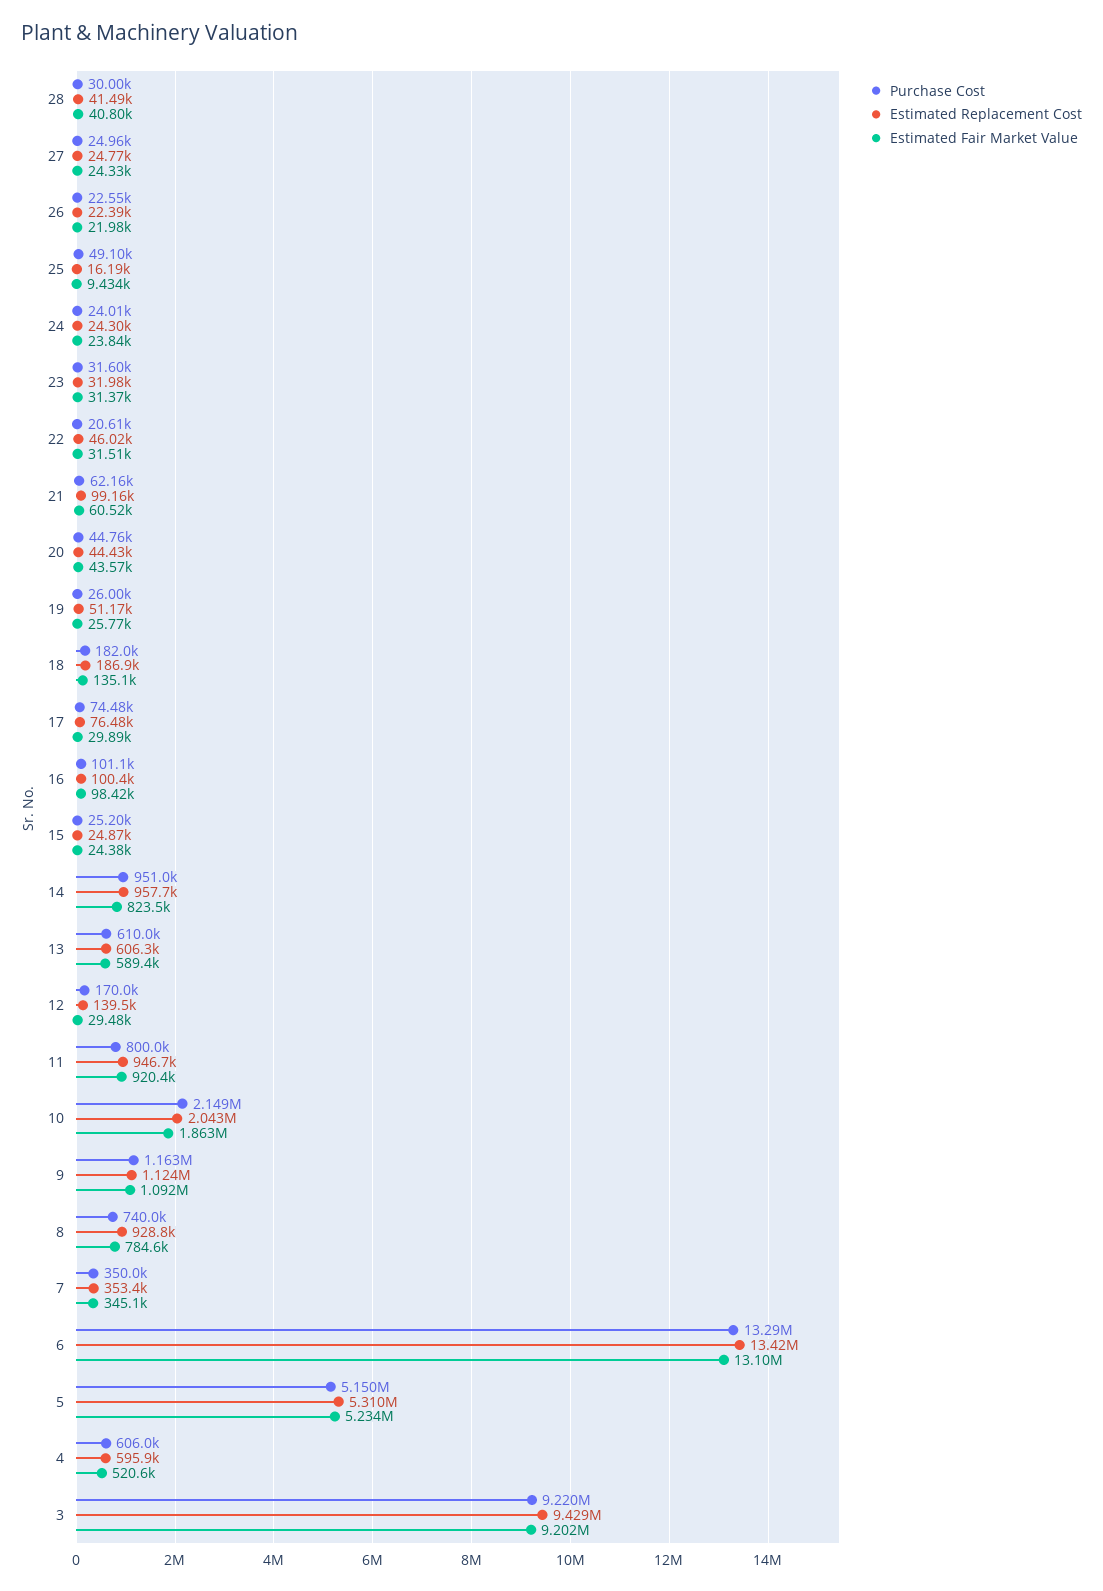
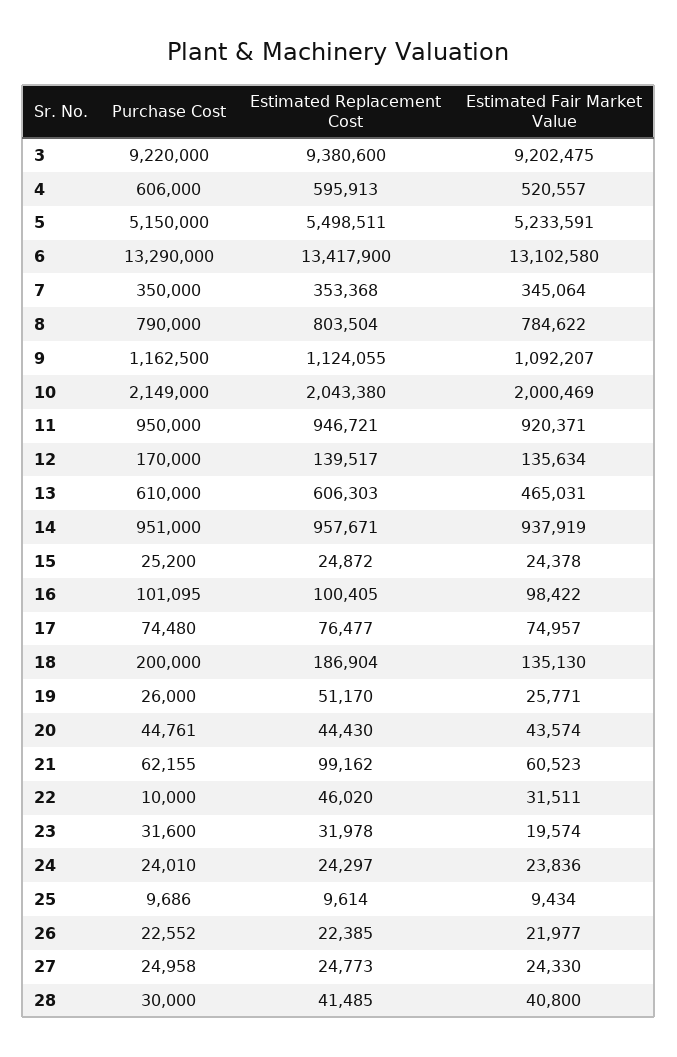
  {
    "Purchase Cost": {
      "28": 30000,
      "27": 24958,
      "26": 22552,
-     "25": 49100,
+     "25": 9686,
      "24": 24010,
      "23": 31600,
-     "22": 20610,
+     "22": 10000,
      "21": 62155,
      "20": 44761,
      "19": 26000,
-     "18": 182000,
+     "18": 200000,
      "17": 74480,
      "16": 101095,
      "15": 25200,
      "14": 951000,
      "13": 610000,
      "12": 170000,
-     "11": 800000,
+     "11": 950000,
      "10": 2149000,
      "9": 1162500,
-     "8": 740000,
+     "8": 790000,
      "7": 350000,
      "6": 13290000,
      "5": 5150000,
      "4": 606000,
      "3": 9220000
    },
    "Estimated Replacement Cost": {
      "28": 41485,
      "27": 24773,
      "26": 22385,
-     "25": 16190,
+     "25": 9614,
      "24": 24297,
      "23": 31978,
      "22": 46020,
      "21": 99162,
      "20": 44430,
      "19": 51170,
      "18": 186904,
      "17": 76477,
      "16": 100405,
      "15": 24872,
      "14": 957671,
      "13": 606303,
      "12": 139517,
      "11": 946721,
      "10": 2043380,
      "9": 1124055,
-     "8": 928800,
+     "8": 803504,
      "7": 353368,
      "6": 13417900,
-     "5": 5310000,
+     "5": 5498511,
      "4": 595913,
-     "3": 9429000
+     "3": 9380600
    },
    "Estimated Fair Market Value": {
      "28": 40800,
      "27": 24330,
      "26": 21977,
      "25": 9434,
      "24": 23836,
-     "23": 31370,
+     "23": 19574,
      "22": 31511,
      "21": 60523,
      "20": 43574,
      "19": 25771,
      "18": 135130,
-     "17": 29890,
+     "17": 74957,
      "16": 98422,
      "15": 24378,
-     "14": 823500,
+     "14": 937919,
-     "13": 589400,
+     "13": 465031,
-     "12": 29480,
+     "12": 135634,
      "11": 920371,
-     "10": 1863000,
+     "10": 2000469,
      "9": 1092207,
      "8": 784622,
      "7": 345064,
      "6": 13102580,
      "5": 5233591,
      "4": 520557,
      "3": 9202475
    }
  }

